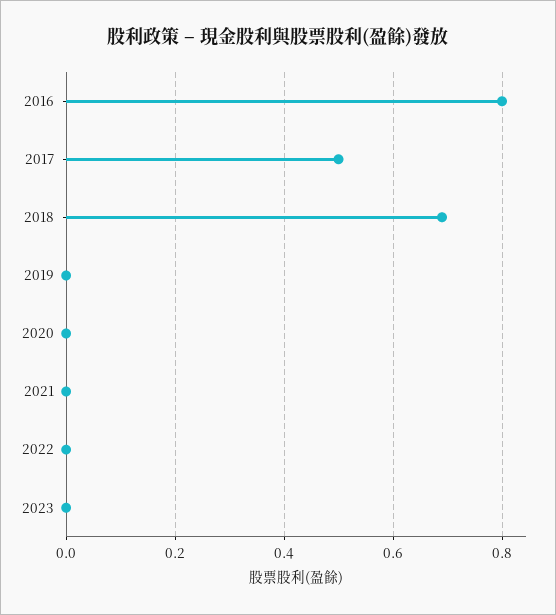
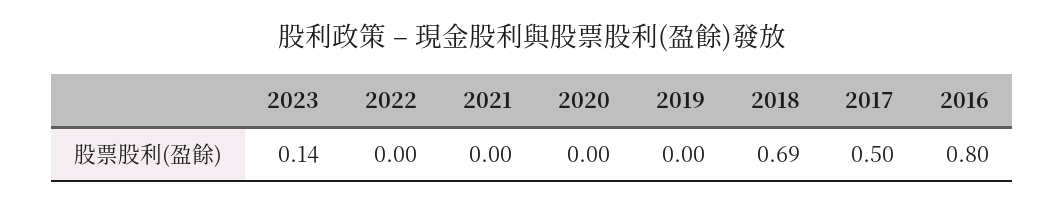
  {
    "2016": 0.8,
    "2017": 0.5,
    "2018": 0.69,
    "2019": 0,
    "2020": 0,
    "2021": 0,
    "2022": 0,
-   "2023": 0
+   "2023": 0.14
  }

